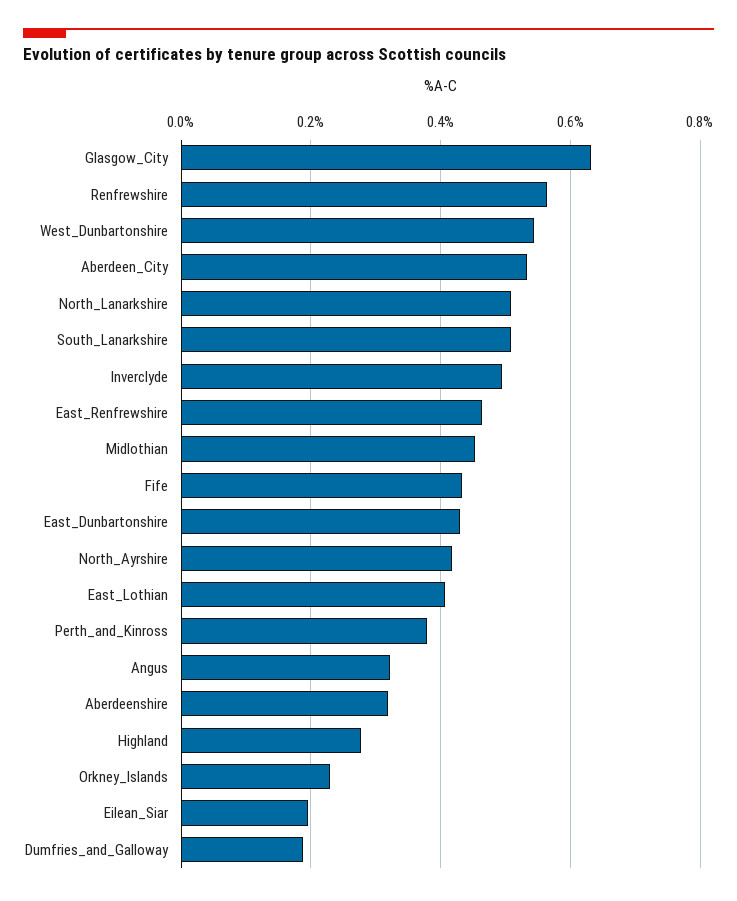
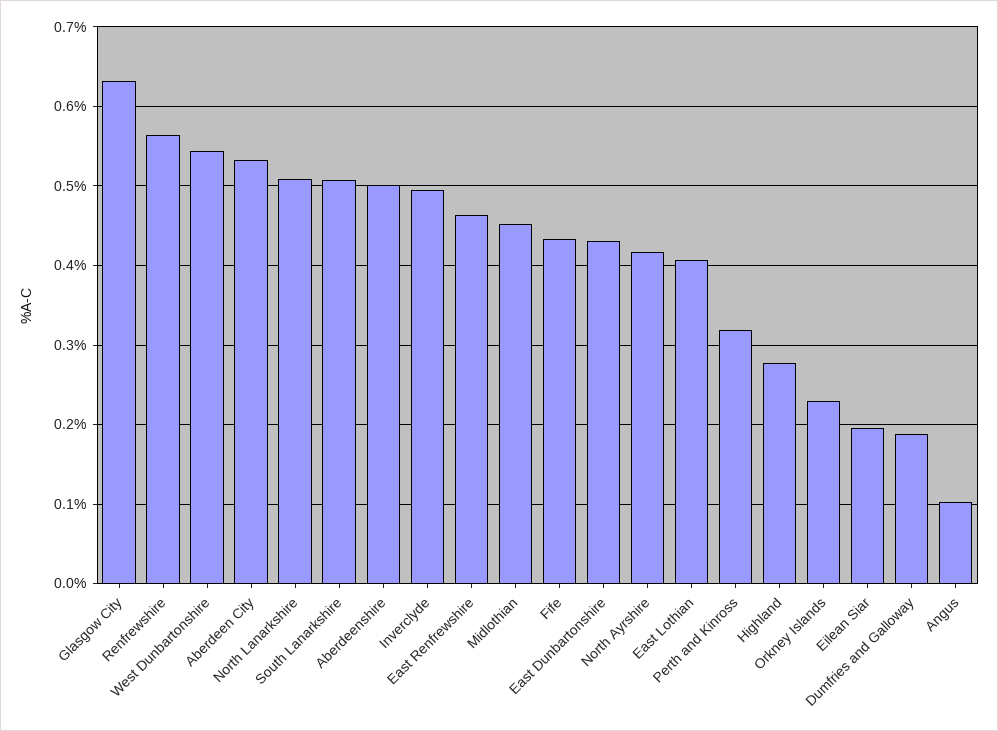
  {
    "Glasgow_City": 0.63,
    "Renfrewshire": 0.56,
    "West_Dunbartonshire": 0.54,
    "Aberdeen_City": 0.53,
    "North_Lanarkshire": 0.51,
    "South_Lanarkshire": 0.51,
    "Inverclyde": 0.49,
    "East_Renfrewshire": 0.46,
    "Midlothian": 0.45,
    "Fife": 0.43,
    "East_Dunbartonshire": 0.43,
    "North_Ayrshire": 0.42,
    "East_Lothian": 0.41,
-   "Perth_and_Kinross": 0.38,
+   "Perth_and_Kinross": 0.32,
-   "Angus": 0.32,
+   "Angus": 0.1,
-   "Aberdeenshire": 0.32,
+   "Aberdeenshire": 0.5,
    "Highland": 0.28,
    "Orkney_Islands": 0.23,
    "Eilean_Siar": 0.2,
    "Dumfries_and_Galloway": 0.19
  }

